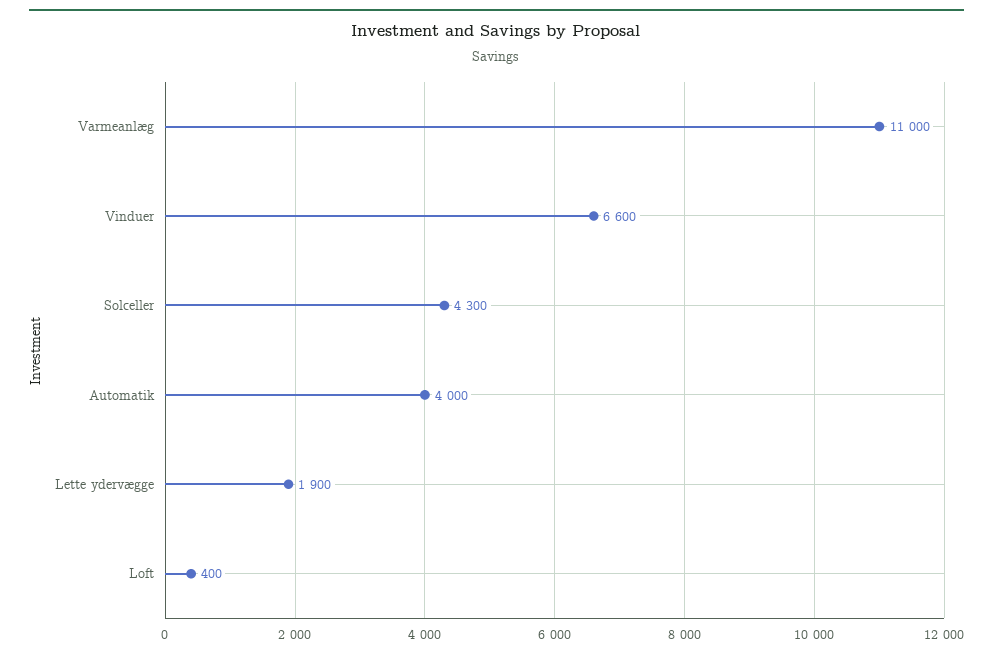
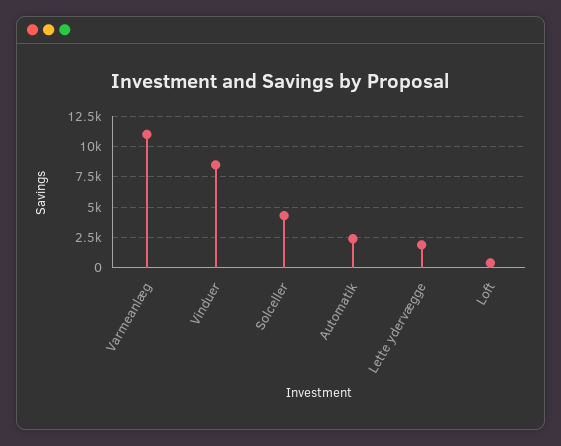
  {
    "Varmeanlæg": 11000,
-   "Vinduer": 6600,
+   "Vinduer": 8500,
    "Solceller": 4300,
-   "Automatik": 4000,
+   "Automatik": 2500,
    "Lette ydervægge": 1900,
    "Loft": 400
  }

